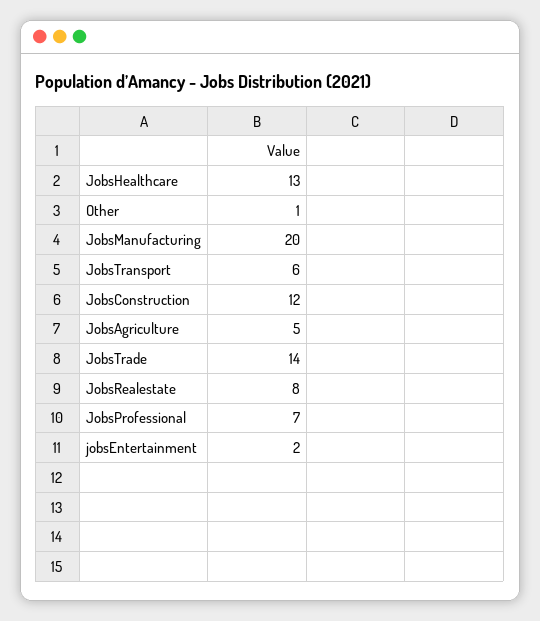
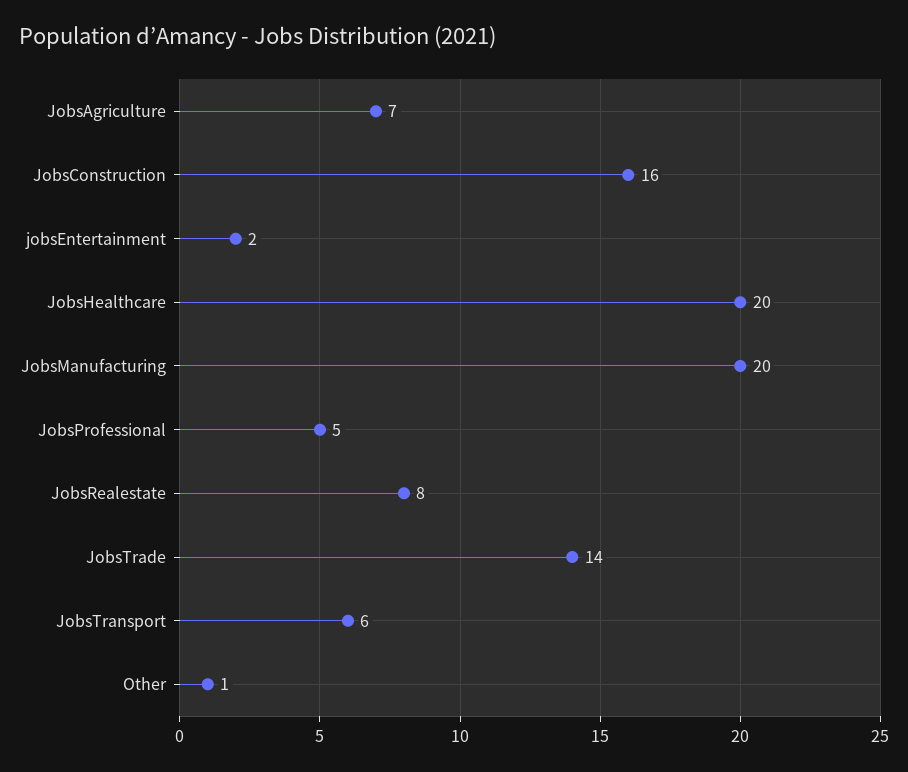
  {
-   "JobsHealthcare": 13,
+   "JobsHealthcare": 20,
    "Other": 1,
    "JobsManufacturing": 20,
    "JobsTransport": 6,
-   "JobsConstruction": 12,
+   "JobsConstruction": 16,
-   "JobsAgriculture": 5,
+   "JobsAgriculture": 7,
    "JobsTrade": 14,
    "JobsRealestate": 8,
-   "JobsProfessional": 7,
+   "JobsProfessional": 5,
    "jobsEntertainment": 2
  }

